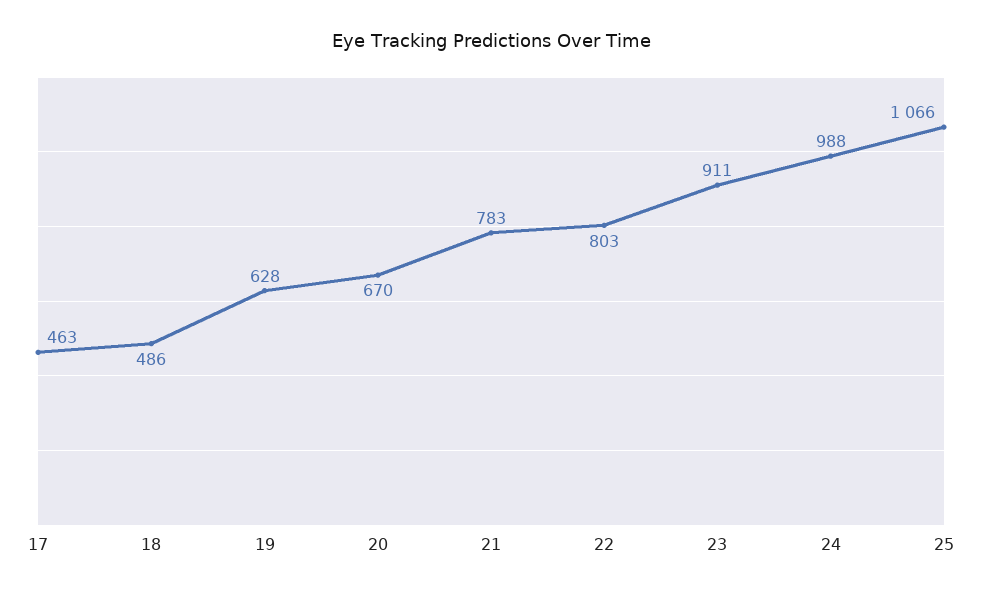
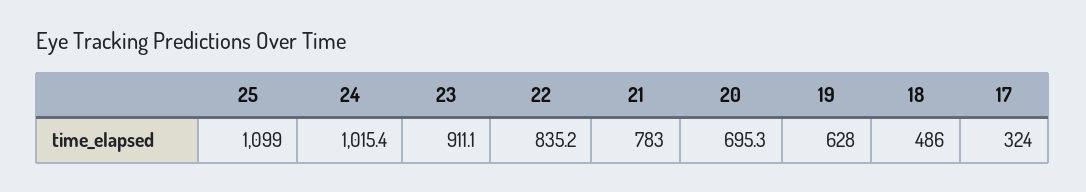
  {
-   "17": 463,
+   "17": 324,
    "18": 486,
    "19": 628,
-   "20": 670,
+   "20": 695.3,
    "21": 783,
-   "22": 803,
+   "22": 835.2,
    "23": 911.1,
-   "24": 988,
+   "24": 1015.4,
-   "25": 1066
+   "25": 1099
  }

